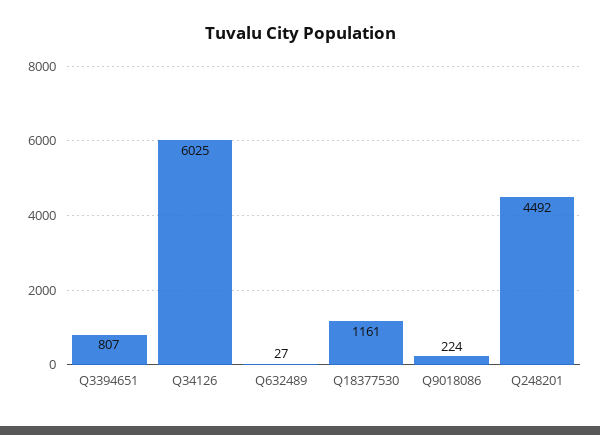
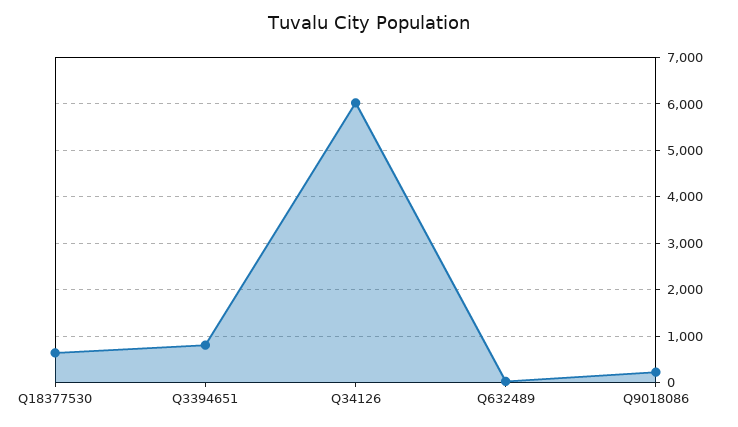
  {
    "Q3394651": 807,
    "Q34126": 6025,
    "Q632489": 27,
-   "Q18377530": 1161,
+   "Q18377530": 600,
-   "Q9018086": 224,
+   "Q9018086": 224
-   "Q248201": 4492
  }

